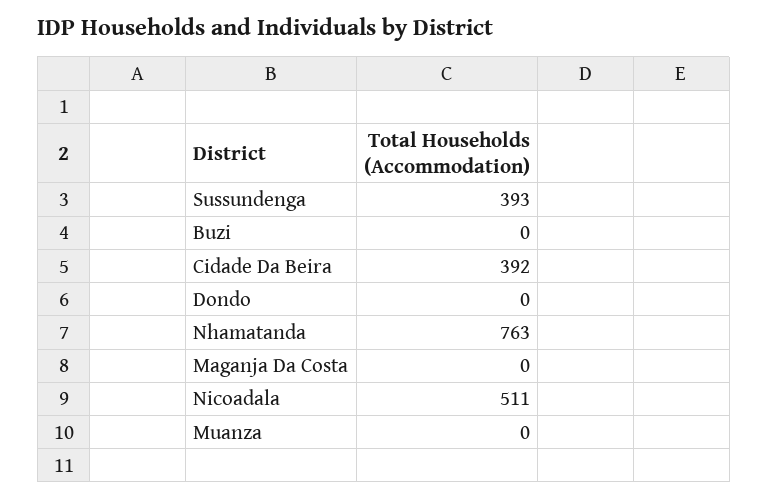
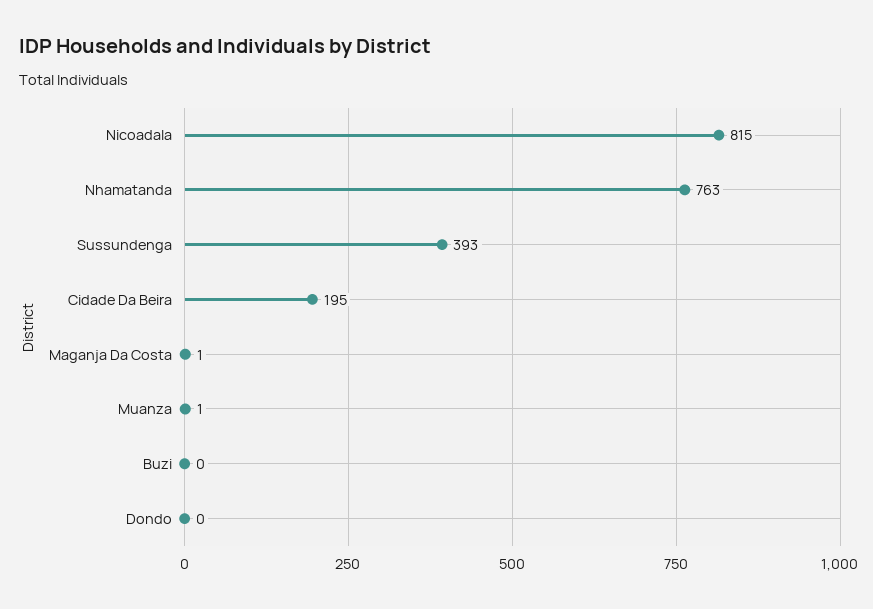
  {
    "Sussundenga": 393,
    "Buzi": 0,
-   "Cidade Da Beira": 392,
+   "Cidade Da Beira": 195,
    "Dondo": 0,
    "Nhamatanda": 763,
-   "Maganja Da Costa": 0,
+   "Maganja Da Costa": 1,
-   "Nicoadala": 511,
+   "Nicoadala": 815,
-   "Muanza": 0
+   "Muanza": 1
  }

